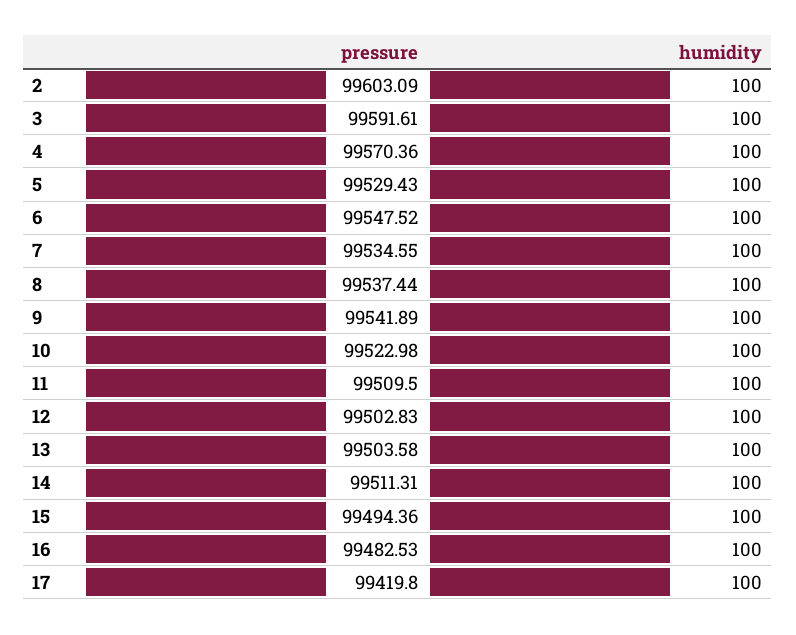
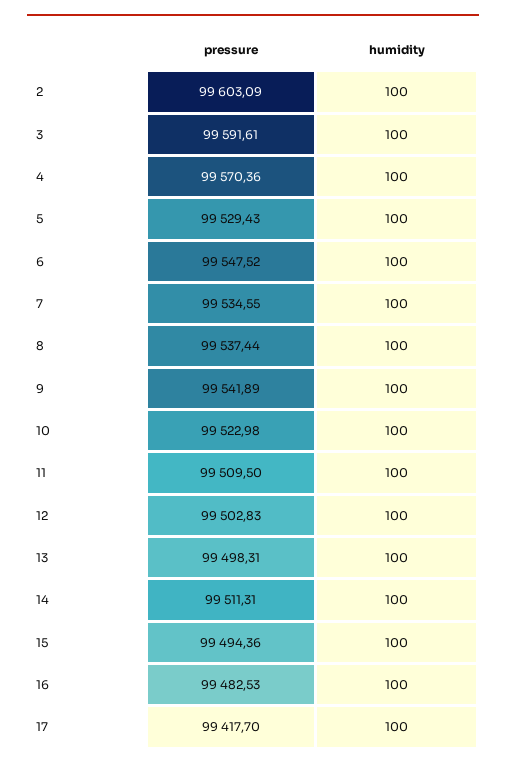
  {
    "pressure": {
      "2": 99603.09,
      "3": 99591.61,
      "4": 99570.36,
      "5": 99529.43,
      "6": 99547.52,
      "7": 99534.55,
      "8": 99537.44,
      "9": 99541.89,
      "10": 99522.98,
      "11": 99509.5,
      "12": 99502.83,
-     "13": 99503.58,
+     "13": 99498.31,
      "14": 99511.31,
      "15": 99494.36,
      "16": 99482.53,
-     "17": 99419.8
+     "17": 99417.7
    },
    "humidity": {
      "2": 100,
      "3": 100,
      "4": 100,
      "5": 100,
      "6": 100,
      "7": 100,
      "8": 100,
      "9": 100,
      "10": 100,
      "11": 100,
      "12": 100,
      "13": 100,
      "14": 100,
      "15": 100,
      "16": 100,
      "17": 100
    }
  }

